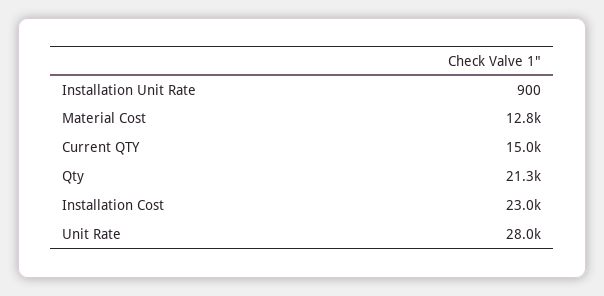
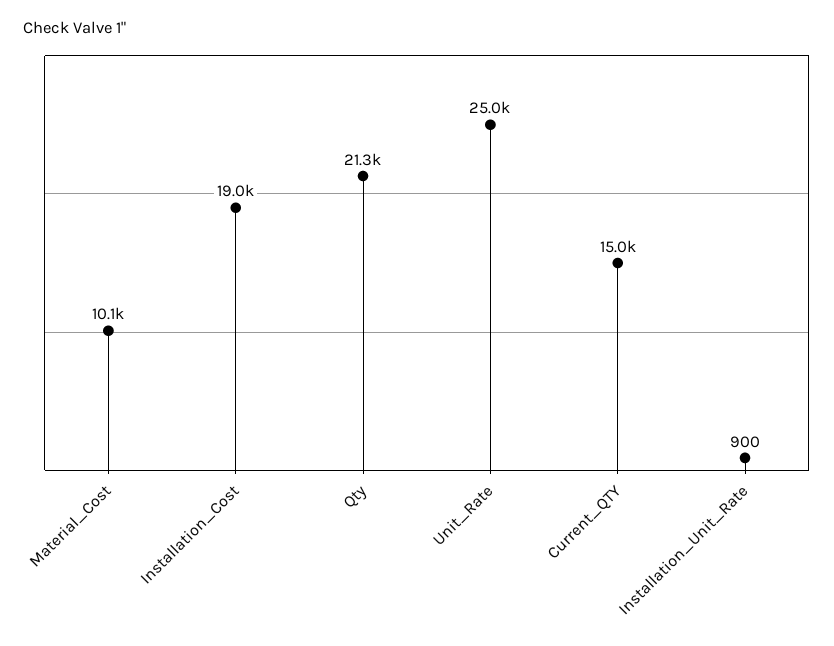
  {
    "Installation Unit Rate": 900,
-   "Material Cost": 12800,
+   "Material Cost": 10100,
    "Current QTY": 15000,
    "Qty": 21300,
-   "Installation Cost": 23000,
+   "Installation Cost": 19000,
-   "Unit Rate": 28000
+   "Unit Rate": 25000
  }

